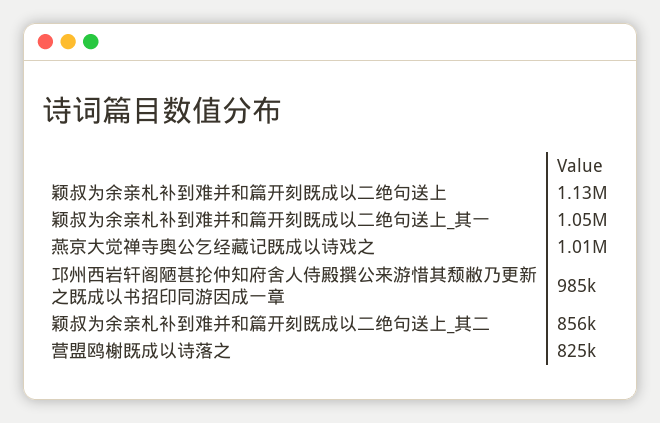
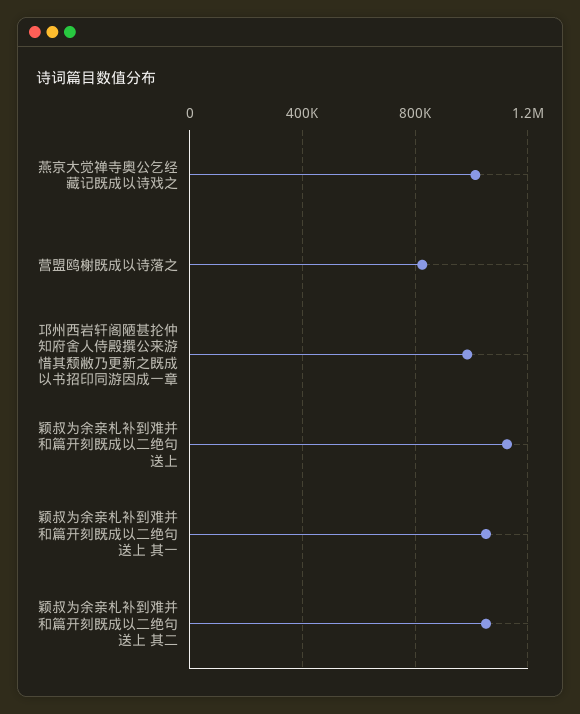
  {
    "颖叔为余亲札补到难并和篇开刻既成以二绝句送上": 1130000,
    "颖叔为余亲札补到难并和篇开刻既成以二绝句送上_其一": 1050000,
    "燕京大觉禅寺奥公乞经藏记既成以诗戏之": 1010000,
    "邛州西岩轩阁陋甚抡仲知府舍人侍殿撰公来游惜其颓敝乃更新之既成以书招印同游因成一章": 985000,
-   "颖叔为余亲札补到难并和篇开刻既成以二绝句送上_其二": 856000,
+   "颖叔为余亲札补到难并和篇开刻既成以二绝句送上_其二": 1050000,
    "营盟鸥榭既成以诗落之": 825000
  }

